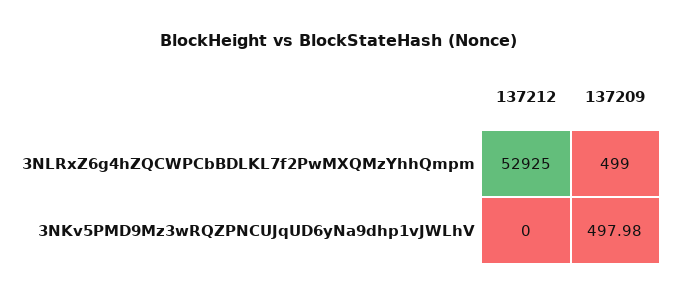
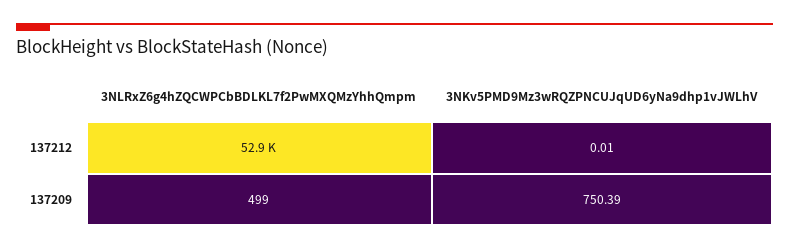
  {
    "137212": {
      "3NLRxZ6g4hZQCWPCbBDLKL7f2PwMXQMzYhhQmpm": 52925,
-     "3NKv5PMD9Mz3wRQZPNCUJqUD6yNa9dhp1vJWLhV": 0
+     "3NKv5PMD9Mz3wRQZPNCUJqUD6yNa9dhp1vJWLhV": 0.01
    },
    "137209": {
      "3NLRxZ6g4hZQCWPCbBDLKL7f2PwMXQMzYhhQmpm": 499,
-     "3NKv5PMD9Mz3wRQZPNCUJqUD6yNa9dhp1vJWLhV": 497.98
+     "3NKv5PMD9Mz3wRQZPNCUJqUD6yNa9dhp1vJWLhV": 750.39
    }
  }

